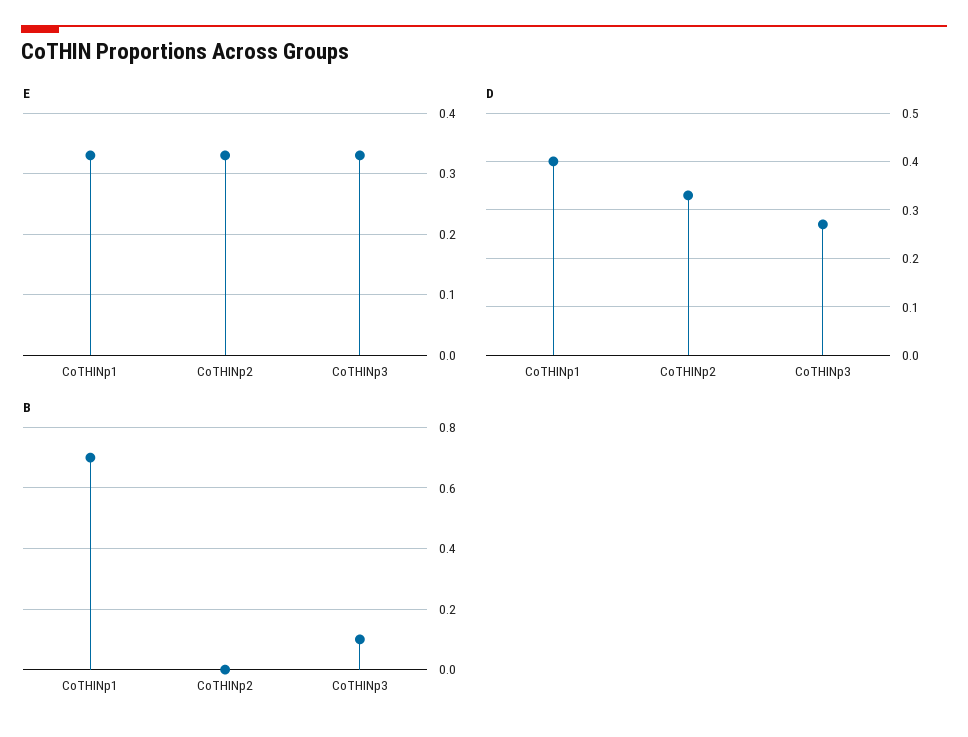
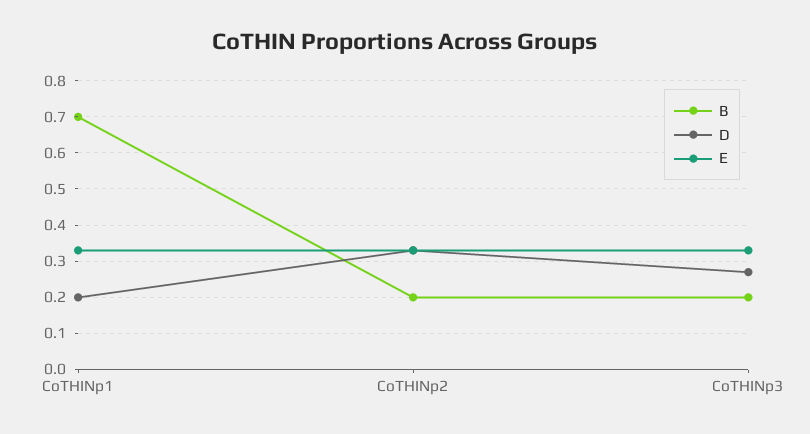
  {
    "E": {
      "CoTHINp1": 0.33,
      "CoTHINp2": 0.33,
      "CoTHINp3": 0.33
    },
    "D": {
-     "CoTHINp1": 0.4,
+     "CoTHINp1": 0.2,
      "CoTHINp2": 0.35,
      "CoTHINp3": 0.25
    },
    "B": {
      "CoTHINp1": 0.7,
-     "CoTHINp2": 0,
+     "CoTHINp2": 0.2,
-     "CoTHINp3": 0.1
+     "CoTHINp3": 0.2
    }
  }

